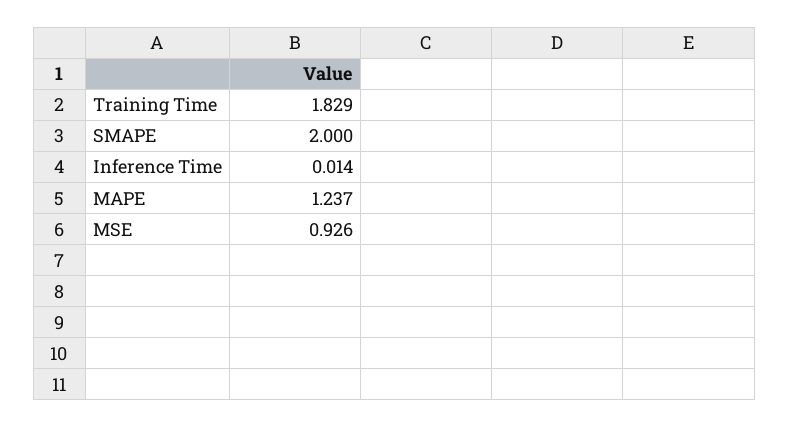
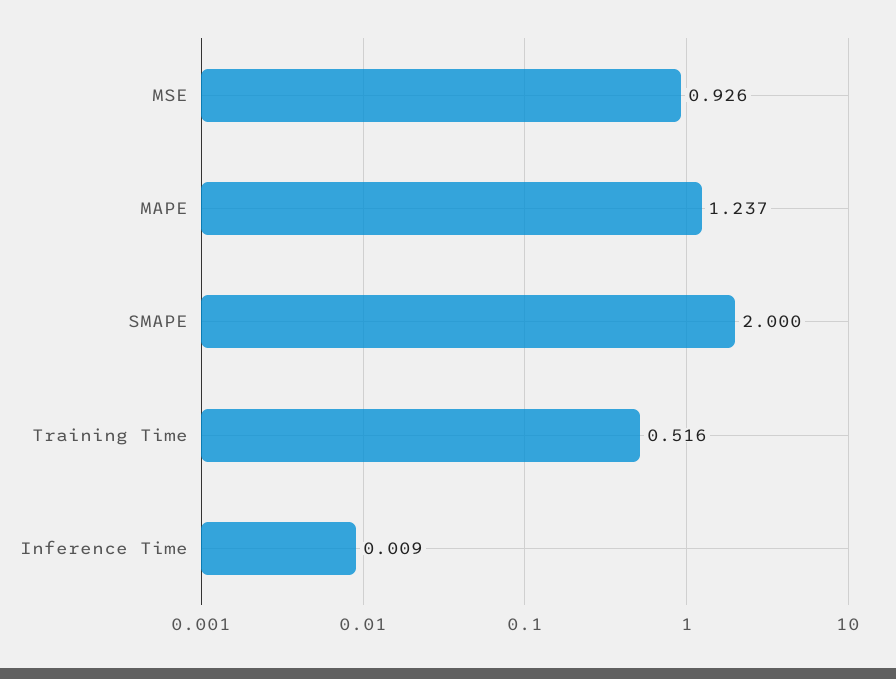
  {
-   "Training Time": 1.829,
+   "Training Time": 0.516,
    "SMAPE": 2,
-   "Inference Time": 0.014,
+   "Inference Time": 0.009,
    "MAPE": 1.237,
    "MSE": 0.926
  }

